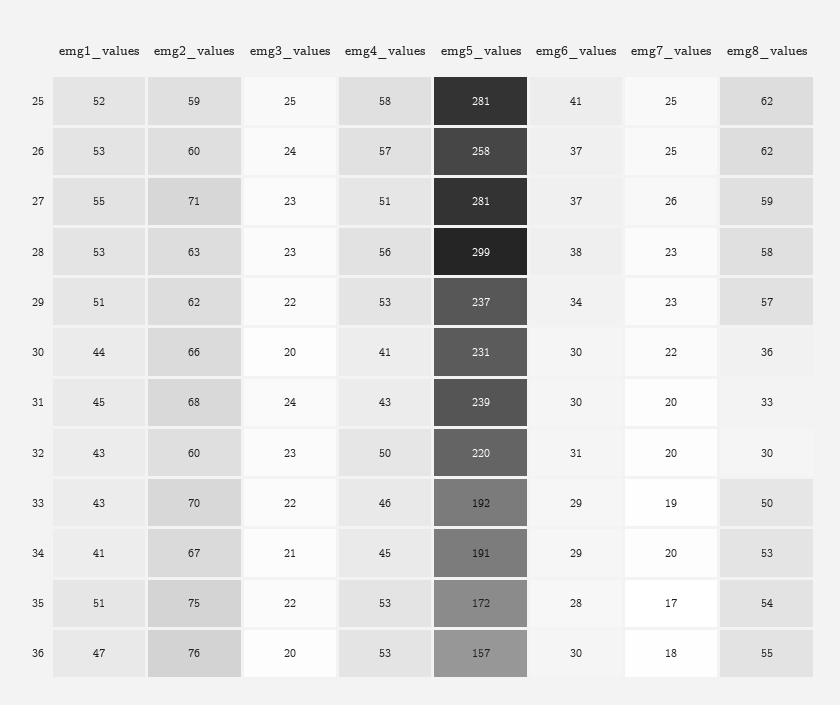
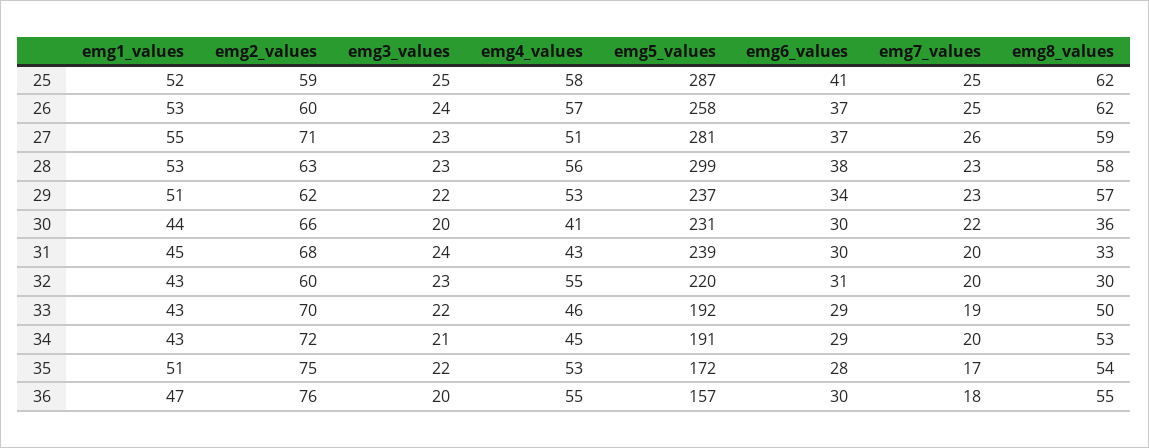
  {
    "emg1_values": {
      "25": 52,
      "26": 53,
      "27": 55,
      "28": 53,
      "29": 51,
      "30": 44,
      "31": 45,
      "32": 43,
      "33": 43,
-     "34": 41,
+     "34": 43,
      "35": 51,
      "36": 47
    },
    "emg2_values": {
      "25": 59,
      "26": 60,
      "27": 71,
      "28": 63,
      "29": 62,
      "30": 66,
      "31": 68,
      "32": 60,
      "33": 70,
-     "34": 67,
+     "34": 72,
      "35": 75,
      "36": 76
    },
    "emg3_values": {
      "25": 25,
      "26": 24,
      "27": 23,
      "28": 23,
      "29": 22,
      "30": 20,
      "31": 24,
      "32": 23,
      "33": 22,
      "34": 21,
      "35": 22,
      "36": 20
    },
    "emg4_values": {
      "25": 58,
      "26": 57,
      "27": 51,
      "28": 56,
      "29": 53,
      "30": 41,
      "31": 43,
-     "32": 50,
+     "32": 55,
      "33": 46,
      "34": 45,
      "35": 53,
-     "36": 53
+     "36": 55
    },
    "emg5_values": {
-     "25": 281,
+     "25": 287,
      "26": 258,
      "27": 281,
      "28": 299,
      "29": 237,
      "30": 231,
      "31": 239,
      "32": 220,
      "33": 192,
      "34": 191,
      "35": 172,
      "36": 157
    },
    "emg6_values": {
      "25": 41,
      "26": 37,
      "27": 37,
      "28": 38,
      "29": 34,
      "30": 30,
      "31": 30,
      "32": 31,
      "33": 29,
      "34": 29,
      "35": 28,
      "36": 30
    },
    "emg7_values": {
      "25": 25,
      "26": 25,
      "27": 26,
      "28": 23,
      "29": 23,
      "30": 22,
      "31": 20,
      "32": 20,
      "33": 19,
      "34": 20,
      "35": 17,
      "36": 18
    },
    "emg8_values": {
      "25": 62,
      "26": 62,
      "27": 59,
      "28": 58,
      "29": 57,
      "30": 36,
      "31": 33,
      "32": 30,
      "33": 50,
      "34": 53,
      "35": 54,
      "36": 55
    }
  }

